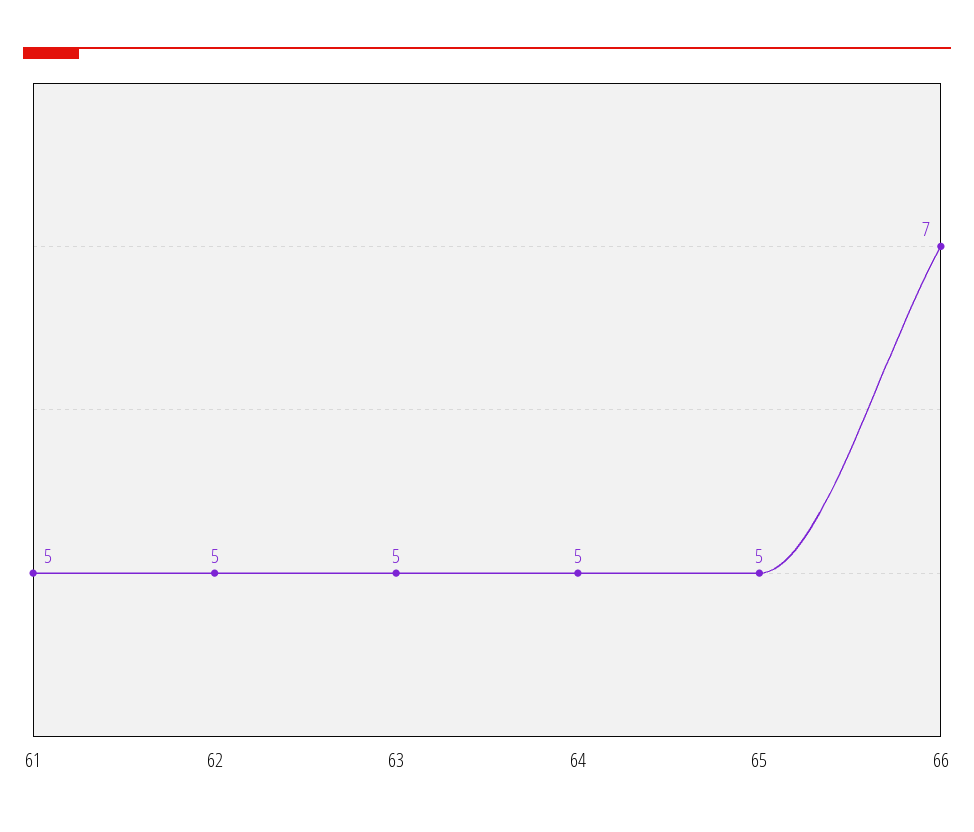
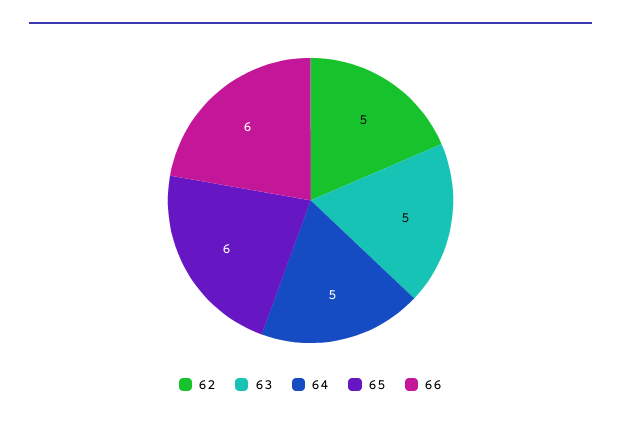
  {
-   "61": 5,
    "62": 5,
    "63": 5,
    "64": 5,
-   "65": 5,
+   "65": 6,
-   "66": 7
+   "66": 6
  }

